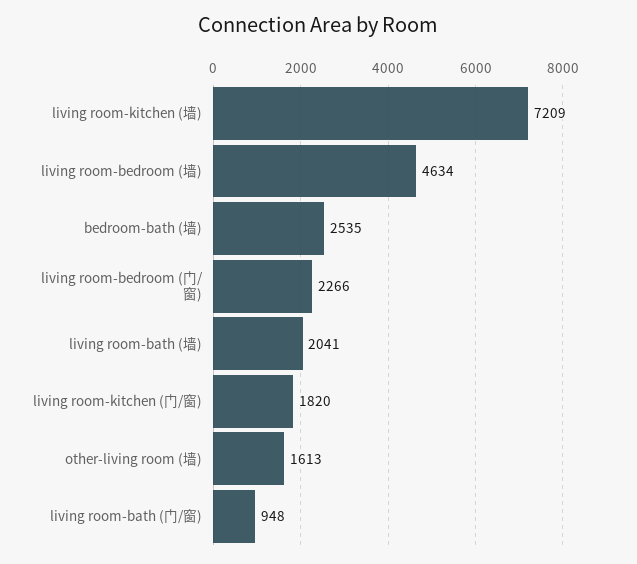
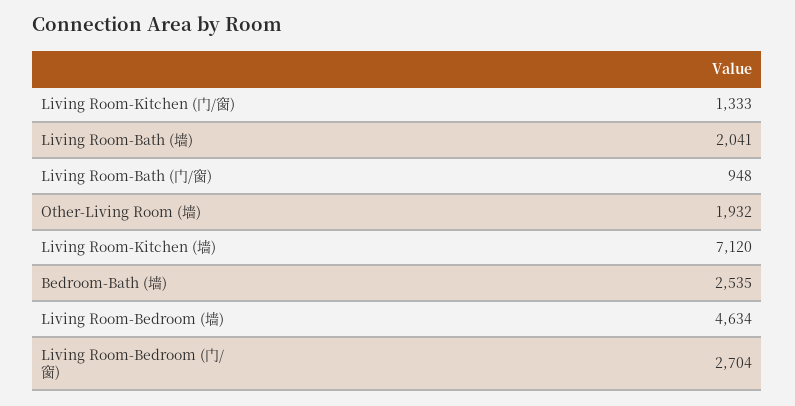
  {
-   "living room-kitchen (墙)": 7209,
+   "living room-kitchen (墙)": 7120,
    "living room-bedroom (墙)": 4634,
    "bedroom-bath (墙)": 2535,
-   "living room-bedroom (门/窗)": 2266,
+   "living room-bedroom (门/窗)": 2704,
    "living room-bath (墙)": 2041,
-   "living room-kitchen (门/窗)": 1820,
+   "living room-kitchen (门/窗)": 1333,
-   "other-living room (墙)": 1613,
+   "other-living room (墙)": 1932,
    "living room-bath (门/窗)": 948
  }

